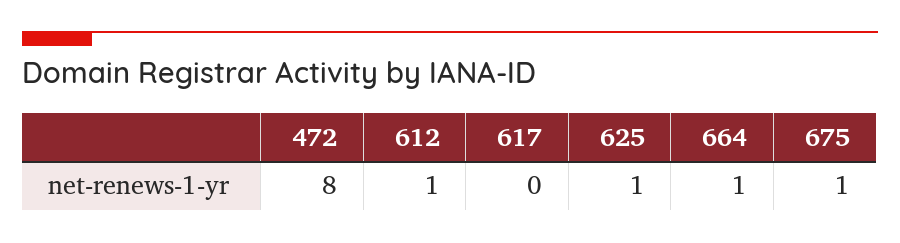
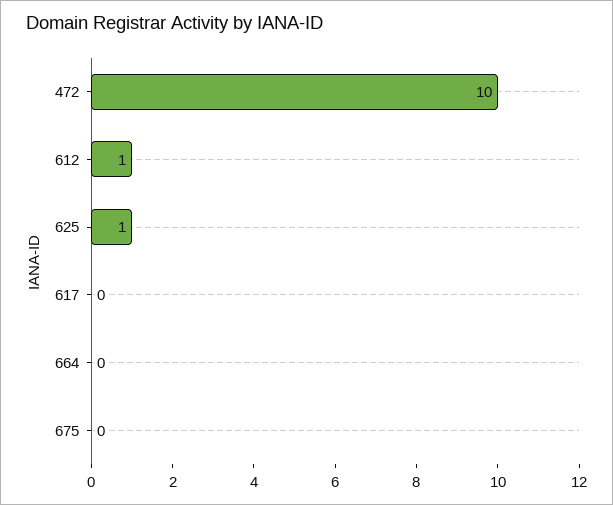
  {
-   "472": 8,
+   "472": 10,
    "612": 1,
    "617": 0,
    "625": 1,
-   "664": 1,
+   "664": 0,
-   "675": 1
+   "675": 0
  }

